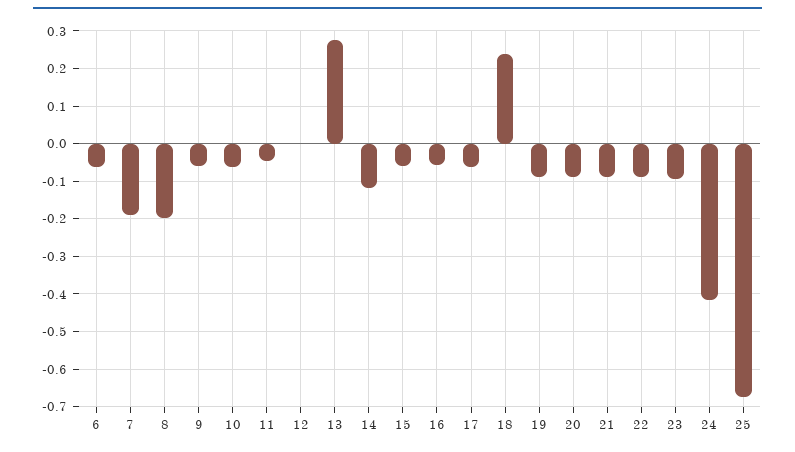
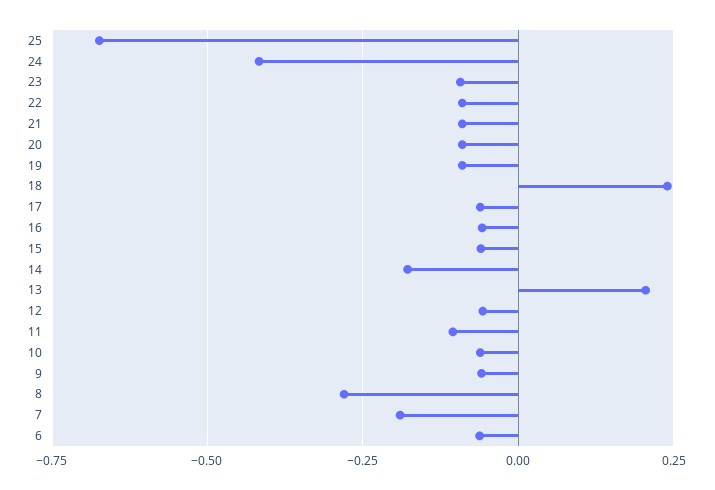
  {
    "6": -0.06,
    "7": -0.2,
-   "8": -0.2,
+   "8": -0.275,
    "9": -0.06,
    "10": -0.06,
-   "11": -0.04,
+   "11": -0.1,
-   "12": 0,
+   "12": -0.05,
-   "13": 0.28,
+   "13": 0.2,
-   "14": -0.12,
+   "14": -0.175,
    "15": -0.06,
    "16": -0.06,
    "17": -0.06,
    "18": 0.24,
    "19": -0.1,
    "20": -0.1,
    "21": -0.1,
    "22": -0.1,
    "23": -0.1,
    "24": -0.42,
    "25": -0.68
  }

